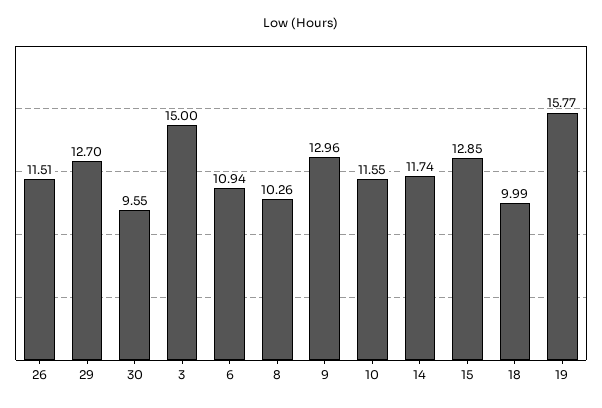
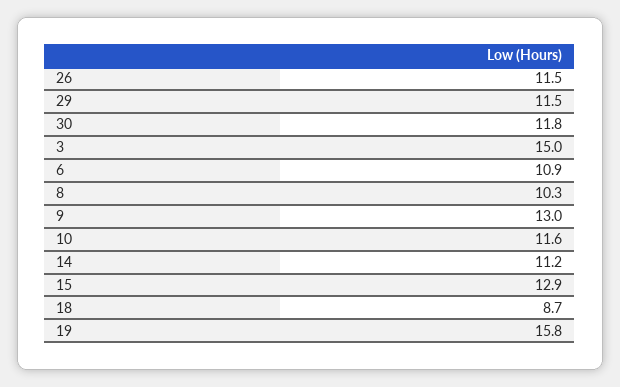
  {
    "26": 11.51,
-   "29": 12.7,
+   "29": 11.5,
-   "30": 9.55,
+   "30": 11.8,
    "3": 15,
    "6": 10.94,
    "8": 10.26,
    "9": 12.96,
    "10": 11.55,
-   "14": 11.74,
+   "14": 11.2,
    "15": 12.85,
-   "18": 9.99,
+   "18": 8.7,
    "19": 15.77
  }

